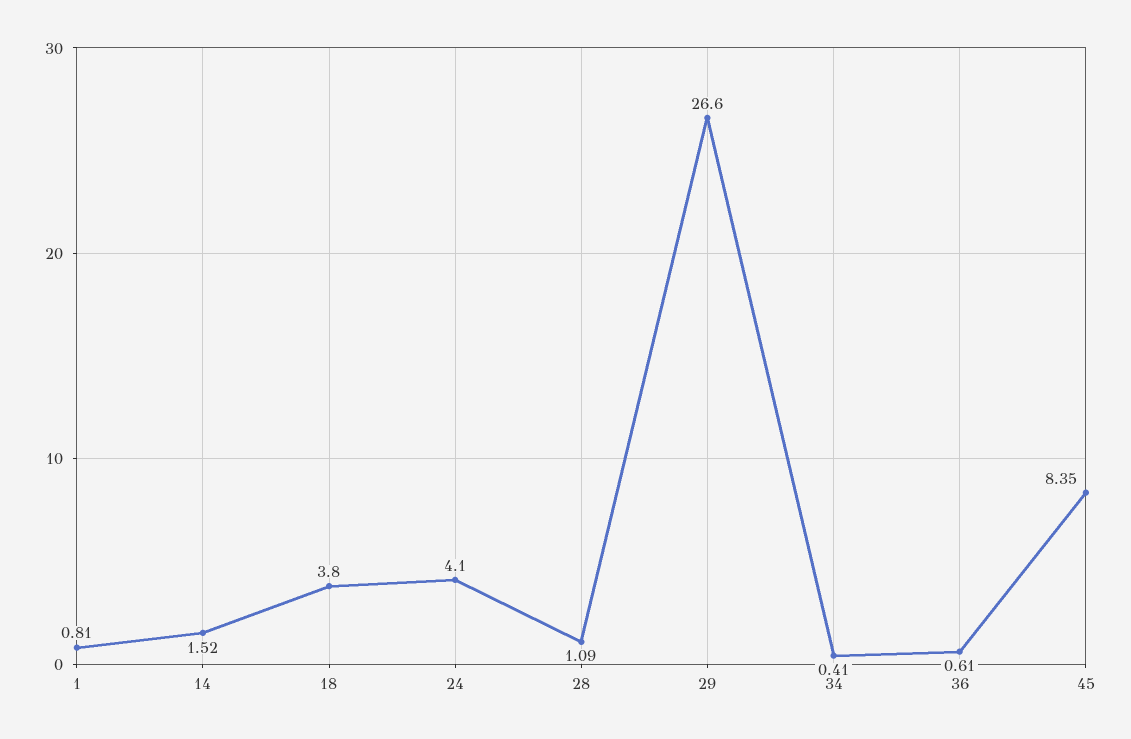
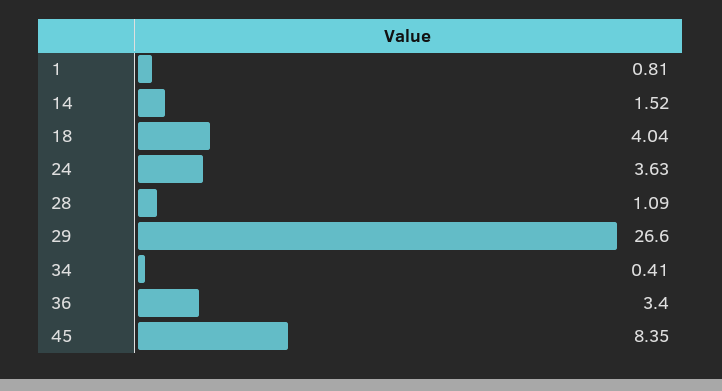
  {
    "1": 0.81,
    "14": 1.52,
-   "18": 3.8,
+   "18": 4.04,
-   "24": 4.1,
+   "24": 3.63,
    "28": 1.09,
    "29": 26.6,
    "34": 0.41,
-   "36": 0.61,
+   "36": 3.4,
    "45": 8.35
  }

